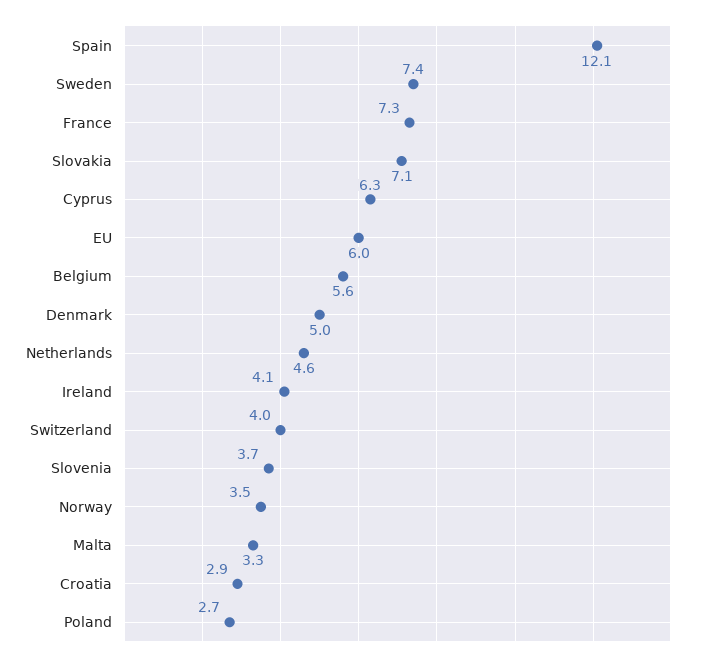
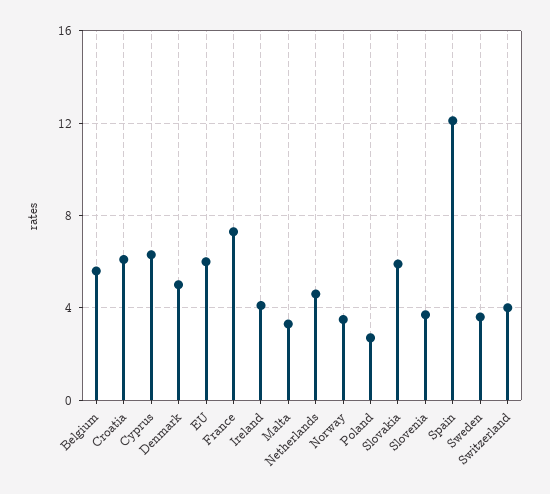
  {
    "Spain": 12.1,
-   "Sweden": 7.4,
+   "Sweden": 3.5,
    "France": 7.3,
-   "Slovakia": 7.1,
+   "Slovakia": 6,
    "Cyprus": 6.3,
    "EU": 6,
    "Belgium": 5.6,
    "Denmark": 5,
    "Netherlands": 4.6,
    "Ireland": 4.1,
    "Switzerland": 4,
    "Slovenia": 3.7,
    "Norway": 3.5,
    "Malta": 3.3,
-   "Croatia": 2.9,
+   "Croatia": 6,
    "Poland": 2.7
  }

